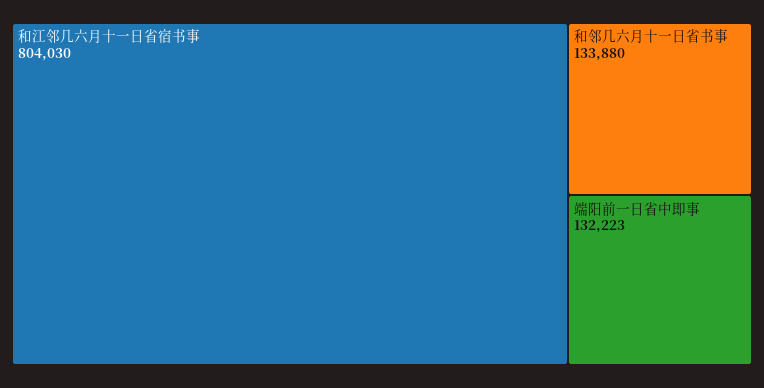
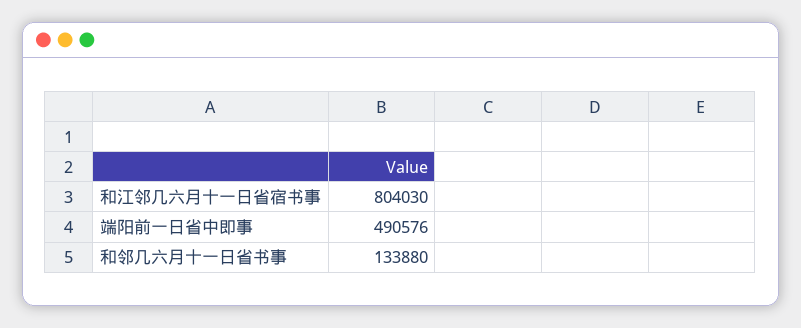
  {
    "和江邻几六月十一日省宿书事": 804030,
    "和邻几六月十一日省书事": 133880,
-   "端阳前一日省中即事": 132223
+   "端阳前一日省中即事": 490576
  }

